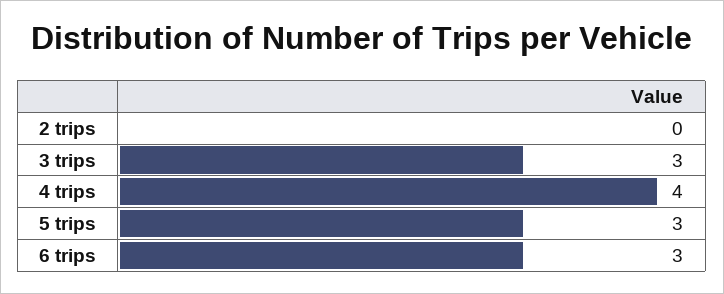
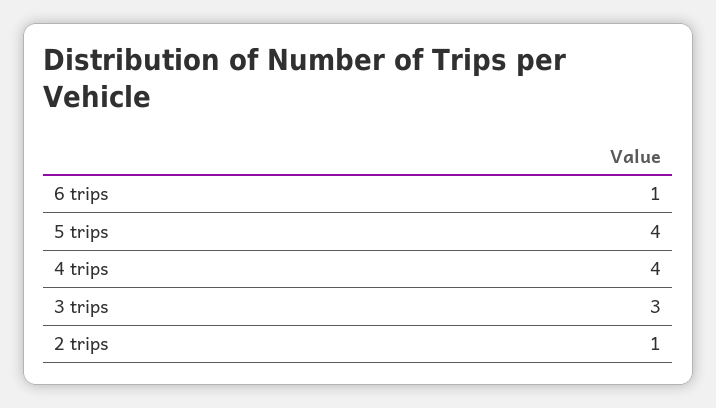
  {
-   "2 trips": 0,
+   "2 trips": 1,
    "3 trips": 3,
    "4 trips": 4,
-   "5 trips": 3,
+   "5 trips": 4,
-   "6 trips": 3
+   "6 trips": 1
  }

